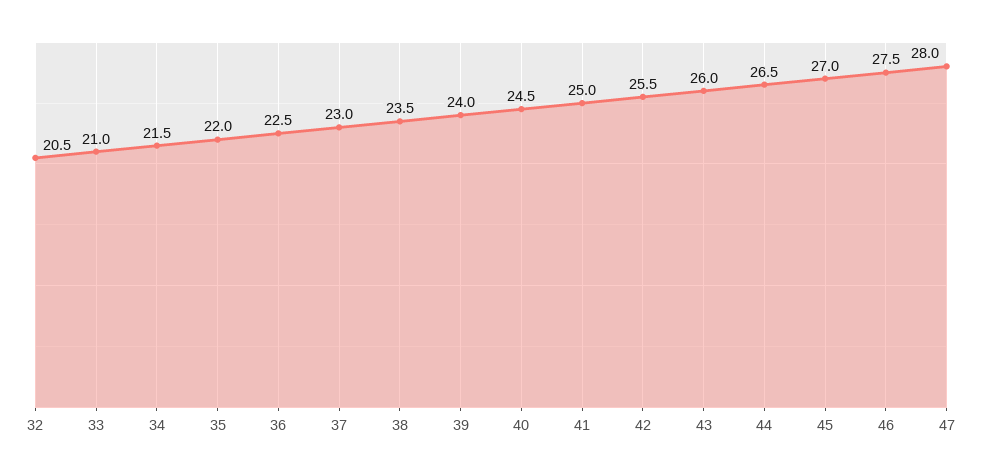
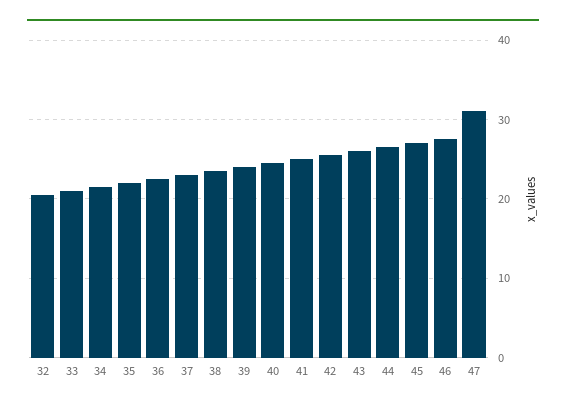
  {
    "32": 20.5,
    "33": 21,
    "34": 21.5,
    "35": 22,
    "36": 22.5,
    "37": 23,
    "38": 23.5,
    "39": 24,
    "40": 24.5,
    "41": 25,
    "42": 25.5,
    "43": 26,
    "44": 26.5,
    "45": 27,
    "46": 27.5,
-   "47": 28
+   "47": 31
  }

